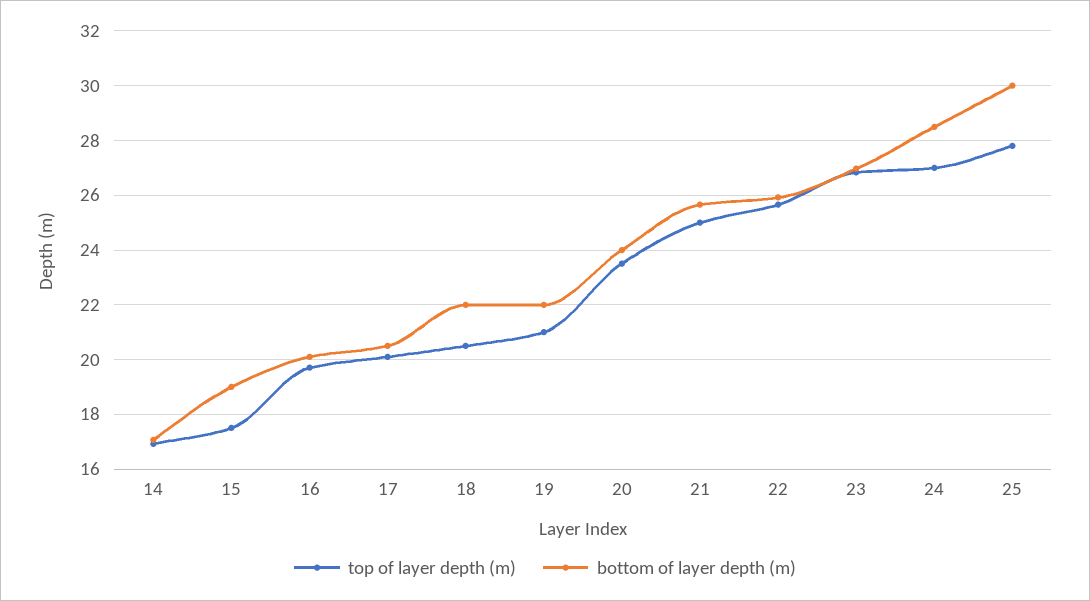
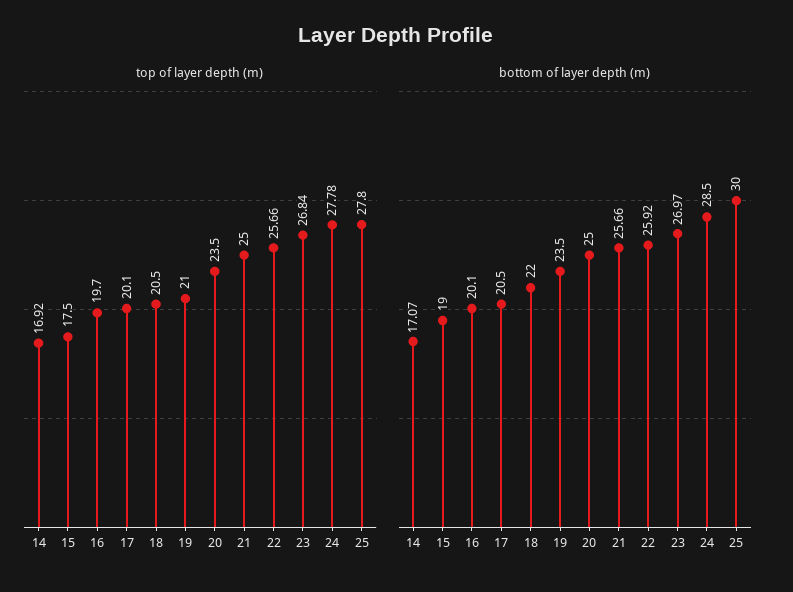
  {
    "top of layer depth (m)": {
      "14": 16.92,
      "15": 17.5,
      "16": 19.7,
      "17": 20.1,
      "18": 20.5,
      "19": 21,
      "20": 23.5,
      "21": 25,
      "22": 25.66,
      "23": 26.84,
-     "24": 27,
+     "24": 27.78,
      "25": 27.8
    },
    "bottom of layer depth (m)": {
      "14": 17.07,
      "15": 19,
      "16": 20.1,
      "17": 20.5,
      "18": 22,
-     "19": 22,
+     "19": 23.5,
-     "20": 24,
+     "20": 25,
      "21": 25.66,
      "22": 25.92,
      "23": 26.97,
      "24": 28.5,
      "25": 30
    }
  }

